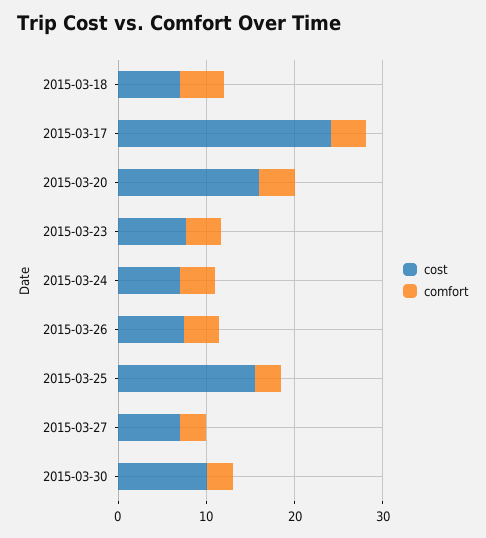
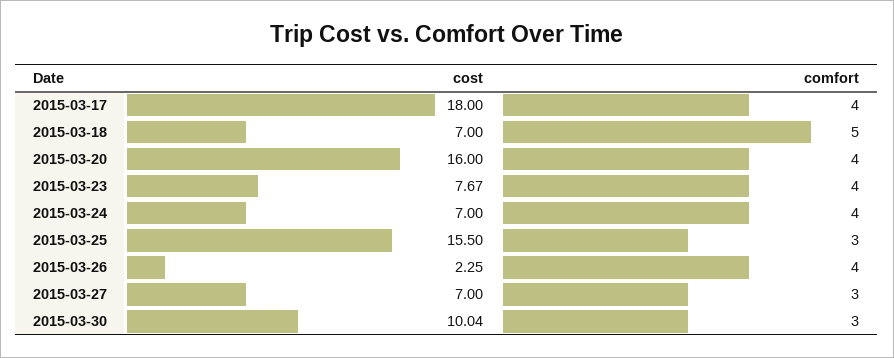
  {
    "cost": {
      "2015-03-18": 7,
-     "2015-03-17": 24,
+     "2015-03-17": 18,
      "2015-03-20": 16,
      "2015-03-23": 7.67,
      "2015-03-24": 7,
-     "2015-03-26": 8,
+     "2015-03-26": 2.25,
      "2015-03-25": 15.5,
      "2015-03-27": 7,
      "2015-03-30": 10.04
    },
    "comfort": {
      "2015-03-18": 5,
      "2015-03-17": 4,
      "2015-03-20": 4,
      "2015-03-23": 4,
      "2015-03-24": 4,
      "2015-03-26": 4,
      "2015-03-25": 3,
      "2015-03-27": 3,
      "2015-03-30": 3
    }
  }

